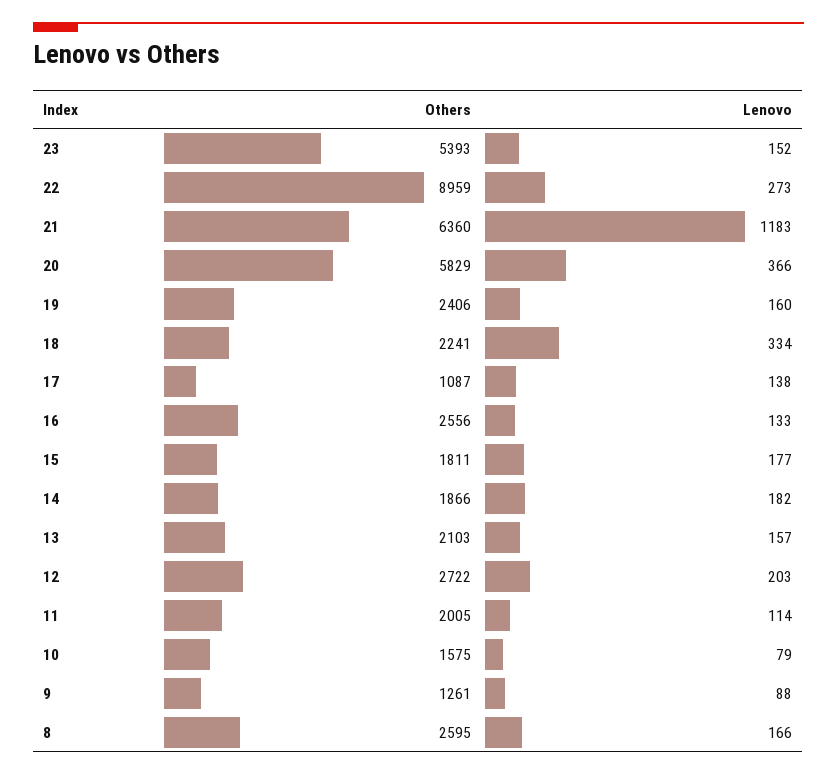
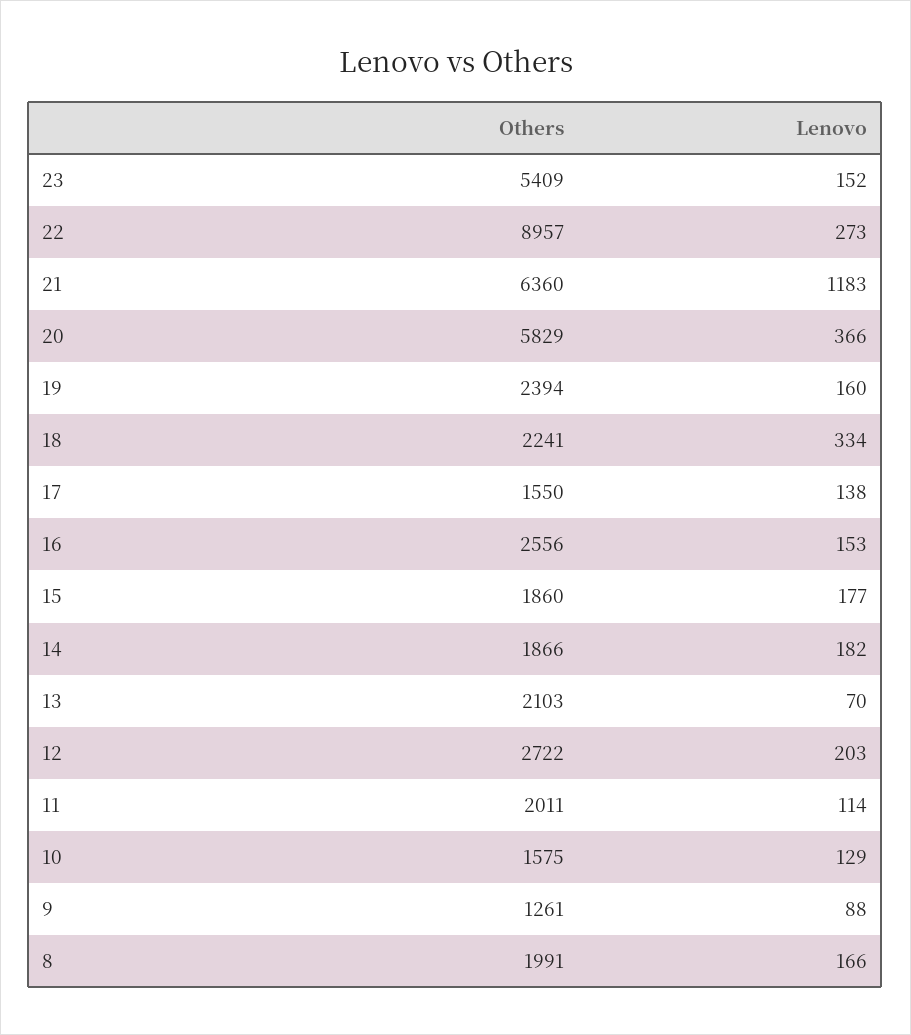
  {
    "Others": {
-     "23": 5393,
+     "23": 5409,
-     "22": 8959,
+     "22": 8957,
      "21": 6360,
      "20": 5829,
-     "19": 2406,
+     "19": 2394,
      "18": 2241,
-     "17": 1087,
+     "17": 1550,
      "16": 2556,
-     "15": 1811,
+     "15": 1860,
      "14": 1866,
      "13": 2103,
      "12": 2722,
-     "11": 2005,
+     "11": 2011,
      "10": 1575,
      "9": 1261,
-     "8": 2595
+     "8": 1991
    },
    "Lenovo": {
      "23": 152,
      "22": 273,
      "21": 1183,
      "20": 366,
      "19": 160,
      "18": 334,
      "17": 138,
-     "16": 133,
+     "16": 153,
      "15": 177,
      "14": 182,
-     "13": 157,
+     "13": 70,
      "12": 203,
      "11": 114,
-     "10": 79,
+     "10": 129,
      "9": 88,
      "8": 166
    }
  }

